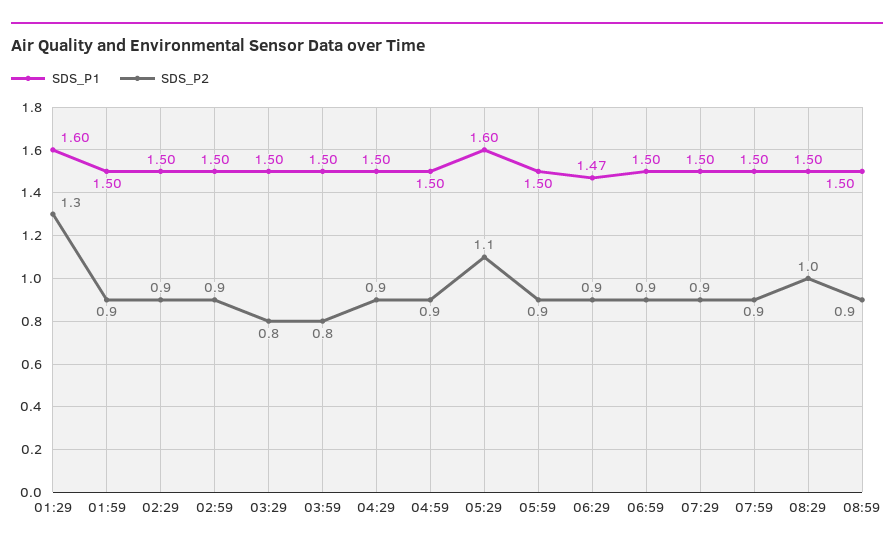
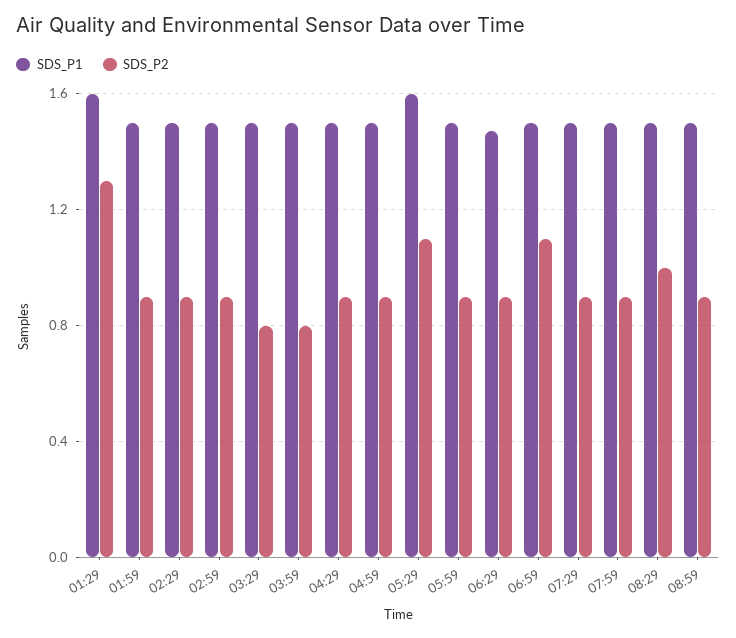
  {
    "SDS_P1": {
      "01:29": 1.6,
      "01:59": 1.5,
      "02:29": 1.5,
      "02:59": 1.5,
      "03:29": 1.5,
      "03:59": 1.5,
      "04:29": 1.5,
      "04:59": 1.5,
      "05:29": 1.6,
      "05:59": 1.5,
      "06:29": 1.47,
      "06:59": 1.5,
      "07:29": 1.5,
      "07:59": 1.5,
      "08:29": 1.5,
      "08:59": 1.5
    },
    "SDS_P2": {
      "01:29": 1.3,
      "01:59": 0.9,
      "02:29": 0.9,
      "02:59": 0.9,
      "03:29": 0.8,
      "03:59": 0.8,
      "04:29": 0.9,
      "04:59": 0.9,
      "05:29": 1.1,
      "05:59": 0.9,
      "06:29": 0.9,
-     "06:59": 0.9,
+     "06:59": 1.1,
      "07:29": 0.9,
      "07:59": 0.9,
      "08:29": 1,
      "08:59": 0.9
    }
  }

